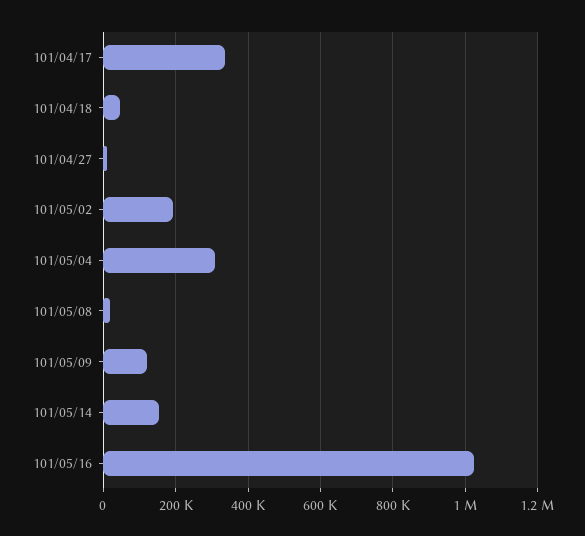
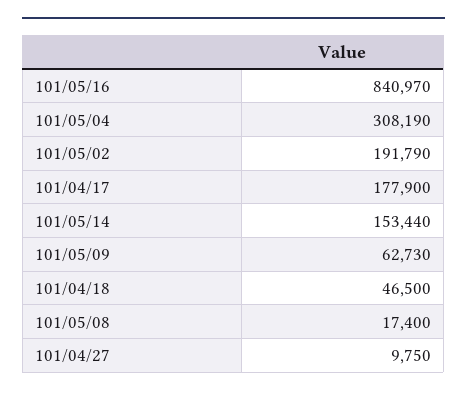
  {
-   "101/04/17": 340000,
+   "101/04/17": 177900,
    "101/04/18": 46500,
    "101/04/27": 9750,
    "101/05/02": 191790,
    "101/05/04": 308190,
    "101/05/08": 17400,
-   "101/05/09": 120000,
+   "101/05/09": 62730,
    "101/05/14": 153440,
-   "101/05/16": 1020000
+   "101/05/16": 840970
  }

